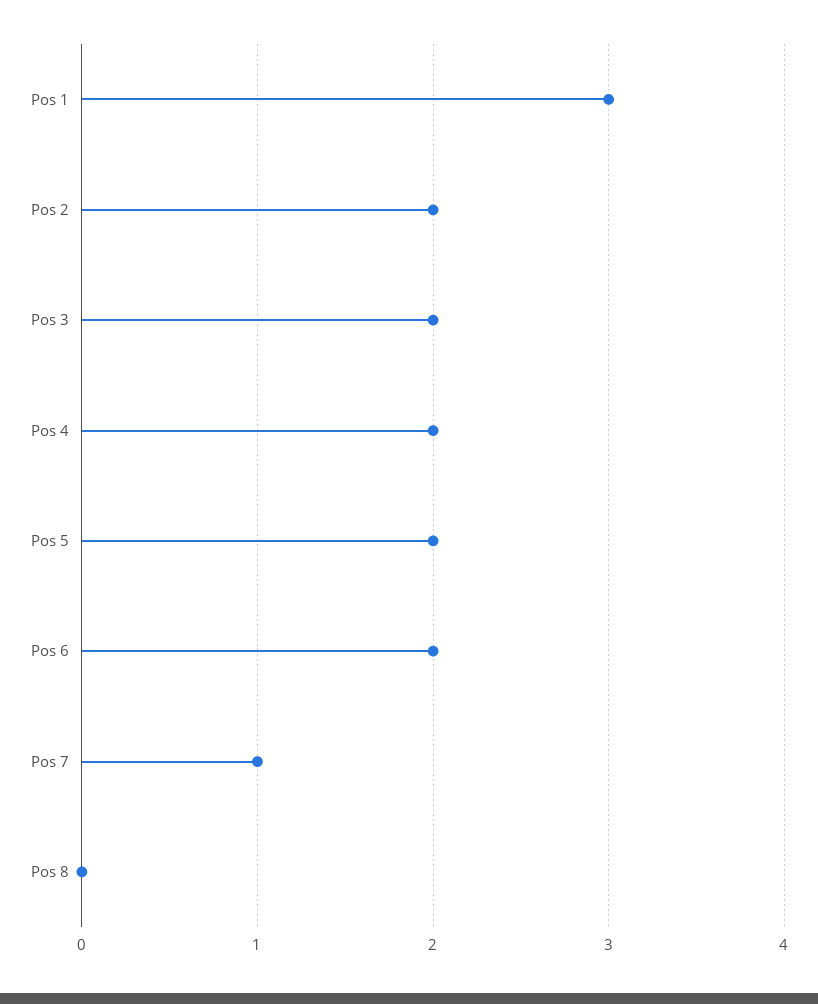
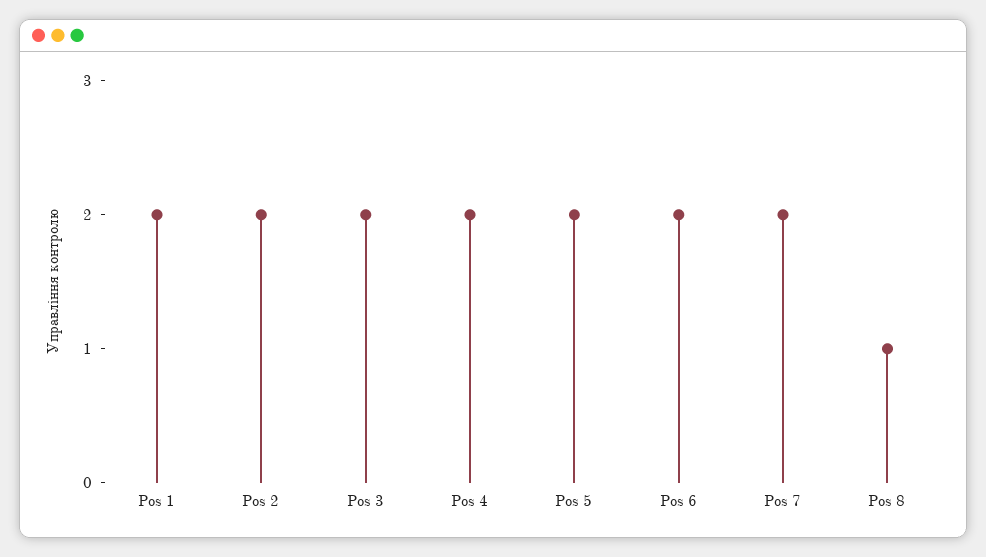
  {
-   "Pos 1": 3,
+   "Pos 1": 2,
    "Pos 2": 2,
    "Pos 3": 2,
    "Pos 4": 2,
    "Pos 5": 2,
    "Pos 6": 2,
-   "Pos 7": 1,
+   "Pos 7": 2,
-   "Pos 8": 0
+   "Pos 8": 1
  }

